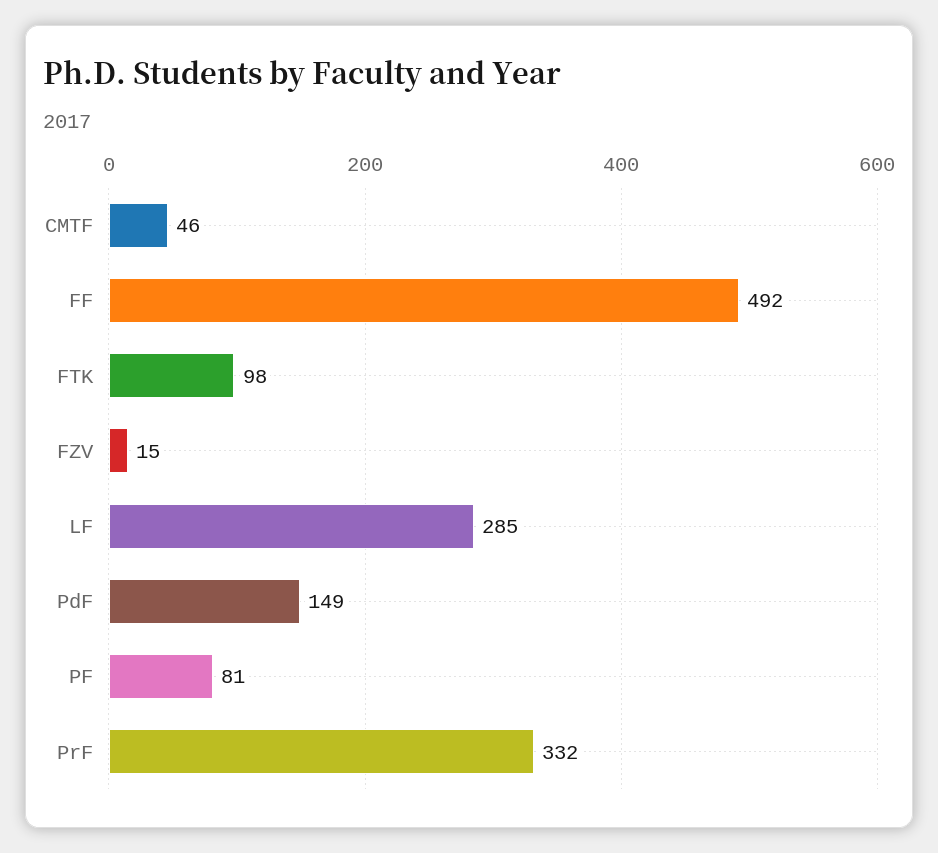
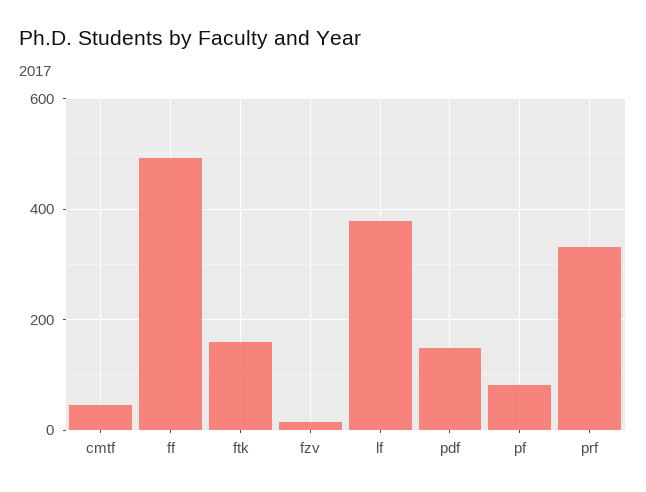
  {
    "CMTF": 46,
    "FF": 492,
-   "FTK": 98,
+   "FTK": 160,
    "FZV": 15,
-   "LF": 285,
+   "LF": 380,
    "PdF": 149,
    "PF": 81,
    "PrF": 332
  }

